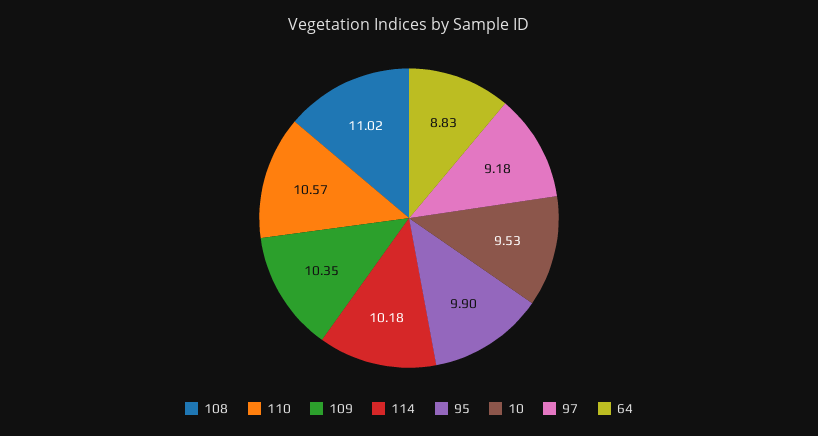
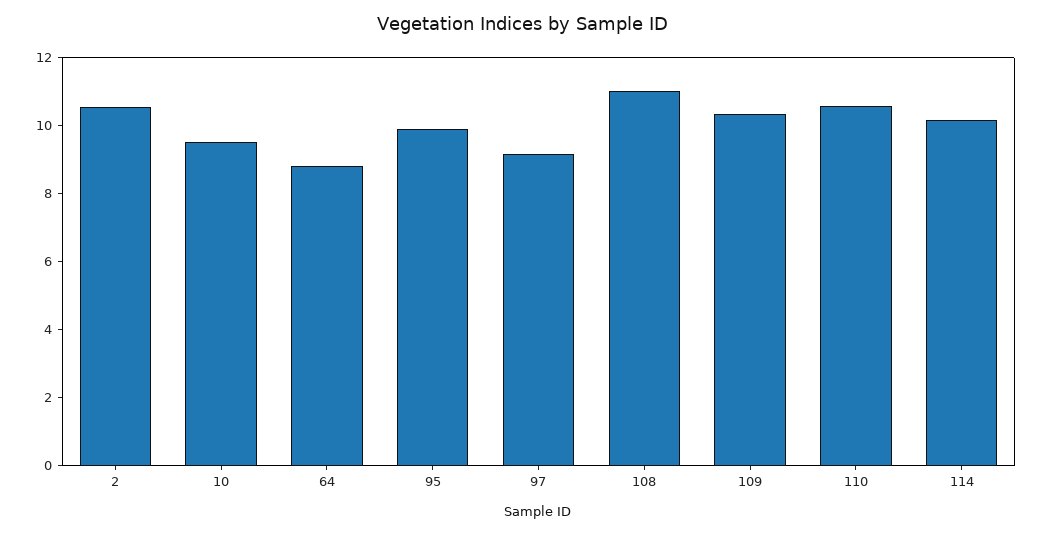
  {
    "108": 11.02,
    "110": 10.57,
    "109": 10.35,
    "114": 10.18,
    "95": 9.9,
    "10": 9.53,
    "97": 9.18,
-   "64": 8.83
+   "64": 8.83,
+   "2": 10.5
  }

